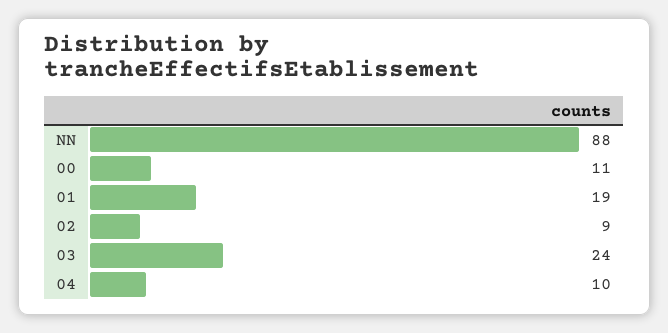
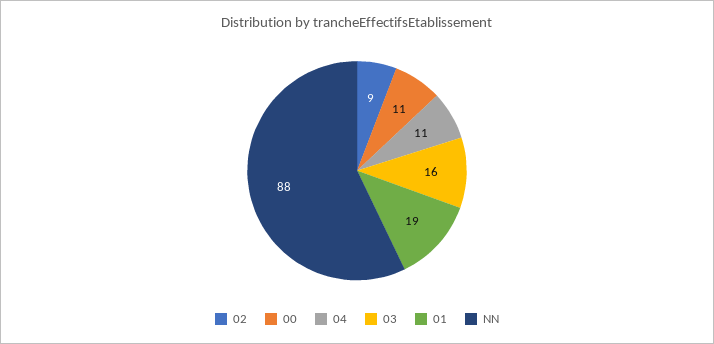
  {
    "NN": 88,
    "00": 11,
    "01": 19,
    "02": 9,
-   "03": 24,
+   "03": 16,
-   "04": 10
+   "04": 11
  }

